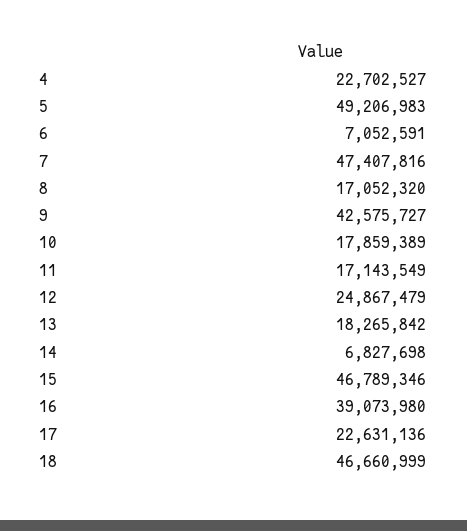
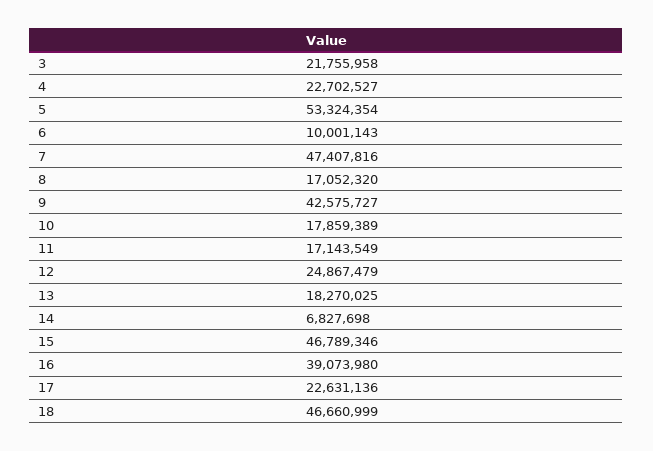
  {
    "4": 22702527,
-   "5": 49206983,
+   "5": 53324354,
-   "6": 7052591,
+   "6": 10001143,
    "7": 47407816,
    "8": 17052320,
    "9": 42575727,
    "10": 17859389,
    "11": 17143549,
    "12": 24867479,
-   "13": 18265842,
+   "13": 18270025,
    "14": 6827698,
    "15": 46789346,
    "16": 39073980,
    "17": 22631136,
-   "18": 46660999
+   "18": 46660999,
+   "3": 21755958
  }

